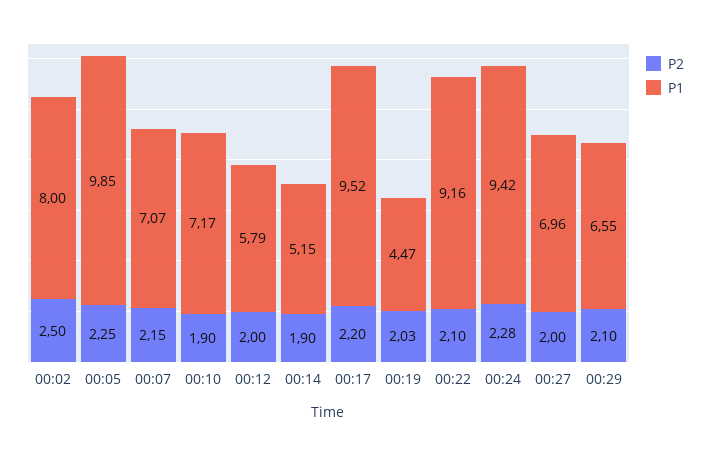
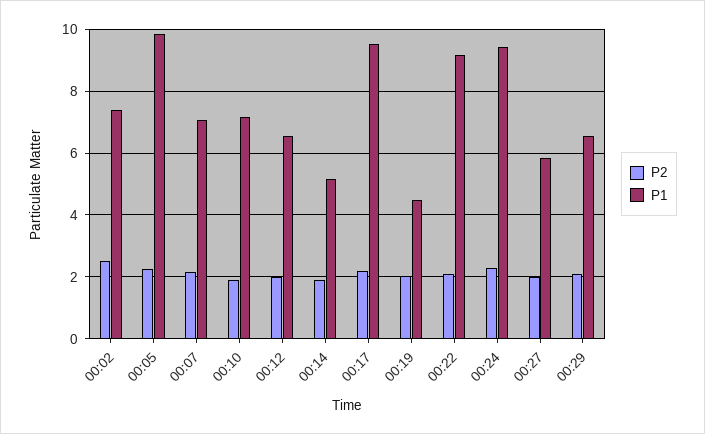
  {
    "P2": {
      "00:02": 2.5,
      "00:05": 2.25,
      "00:07": 2.15,
      "00:10": 1.9,
      "00:12": 2,
      "00:14": 1.9,
      "00:17": 2.2,
      "00:19": 2.03,
      "00:22": 2.1,
      "00:24": 2.28,
      "00:27": 2,
      "00:29": 2.1
    },
    "P1": {
-     "00:02": 8,
+     "00:02": 7.4,
      "00:05": 9.85,
      "00:07": 7.07,
      "00:10": 7.17,
-     "00:12": 5.79,
+     "00:12": 6.6,
      "00:14": 5.15,
      "00:17": 9.52,
      "00:19": 4.47,
      "00:22": 9.16,
      "00:24": 9.42,
-     "00:27": 6.96,
+     "00:27": 5.8,
      "00:29": 6.55
    }
  }

